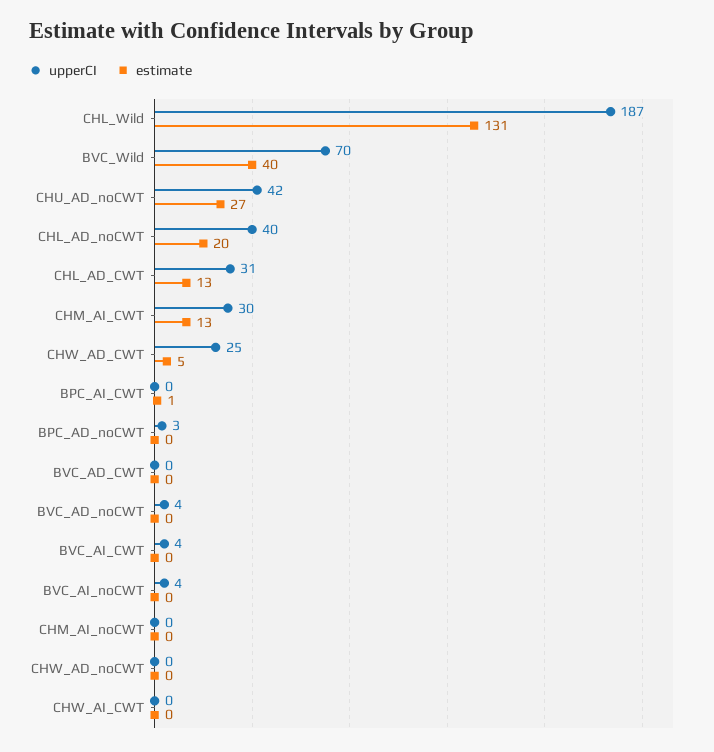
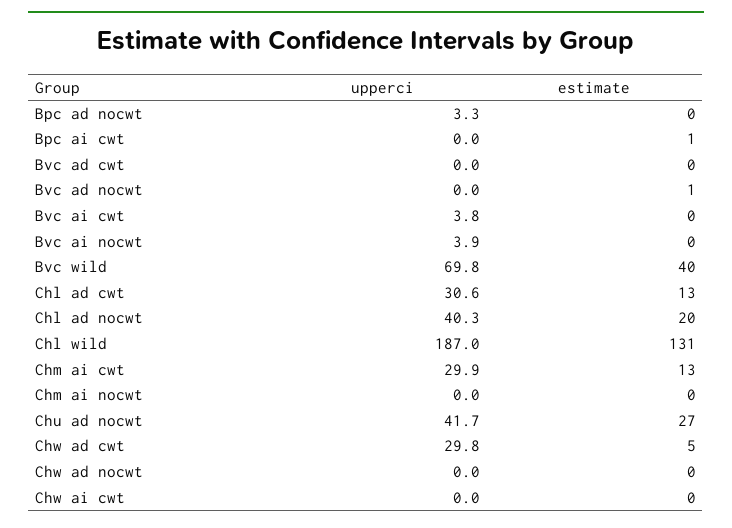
  {
    "upperCI": {
      "CHL_Wild": 187,
      "BVC_Wild": 69.8,
      "CHU_AD_noCWT": 41.7,
      "CHL_AD_noCWT": 40.3,
      "CHL_AD_CWT": 30.6,
      "CHM_AI_CWT": 29.9,
-     "CHW_AD_CWT": 25,
+     "CHW_AD_CWT": 29.8,
      "BPC_AI_CWT": 0,
      "BPC_AD_noCWT": 3.3,
      "BVC_AD_CWT": 0,
-     "BVC_AD_noCWT": 4,
+     "BVC_AD_noCWT": 0,
      "BVC_AI_CWT": 3.8,
      "BVC_AI_noCWT": 3.9,
      "CHM_AI_noCWT": 0,
      "CHW_AD_noCWT": 0,
      "CHW_AI_CWT": 0
    },
    "estimate": {
      "CHL_Wild": 131,
      "BVC_Wild": 40,
      "CHU_AD_noCWT": 27,
      "CHL_AD_noCWT": 20,
      "CHL_AD_CWT": 13,
      "CHM_AI_CWT": 13,
      "CHW_AD_CWT": 5,
      "BPC_AI_CWT": 1,
      "BPC_AD_noCWT": 0,
      "BVC_AD_CWT": 0,
-     "BVC_AD_noCWT": 0,
+     "BVC_AD_noCWT": 1,
      "BVC_AI_CWT": 0,
      "BVC_AI_noCWT": 0,
      "CHM_AI_noCWT": 0,
      "CHW_AD_noCWT": 0,
      "CHW_AI_CWT": 0
    }
  }

